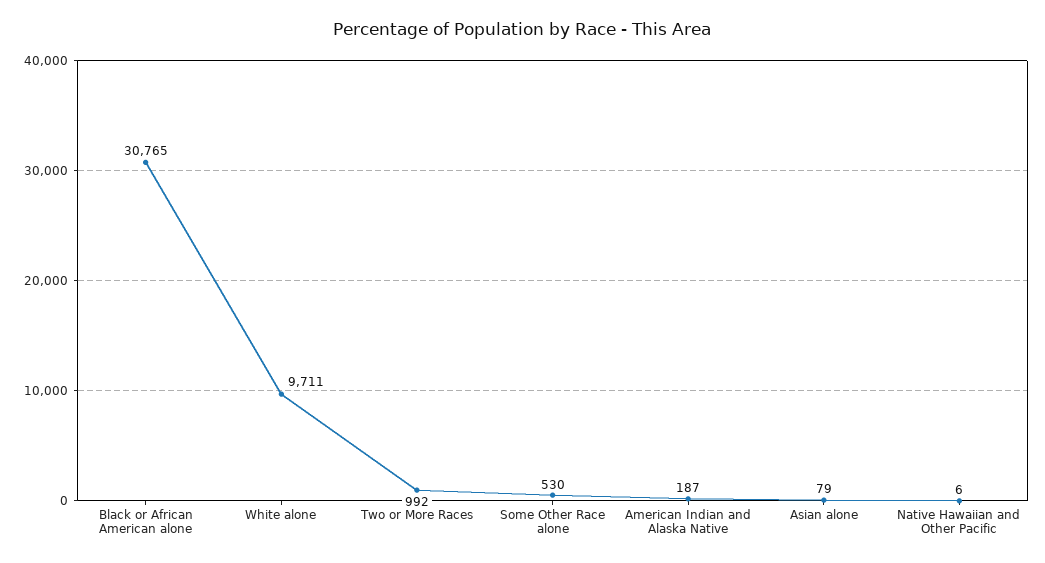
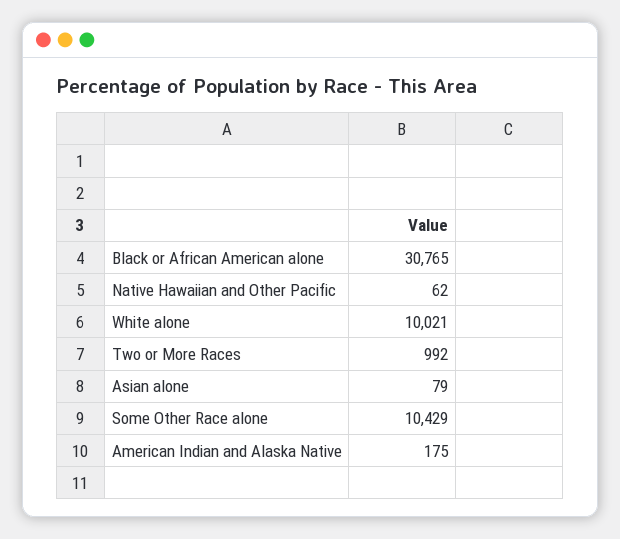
  {
    "Black or African American alone": 30765,
-   "White alone": 9711,
+   "White alone": 10021,
    "Two or More Races": 992,
-   "Some Other Race alone": 530,
+   "Some Other Race alone": 10429,
-   "American Indian and Alaska Native": 187,
+   "American Indian and Alaska Native": 175,
    "Asian alone": 79,
-   "Native Hawaiian and Other Pacific": 6
+   "Native Hawaiian and Other Pacific": 62
  }

